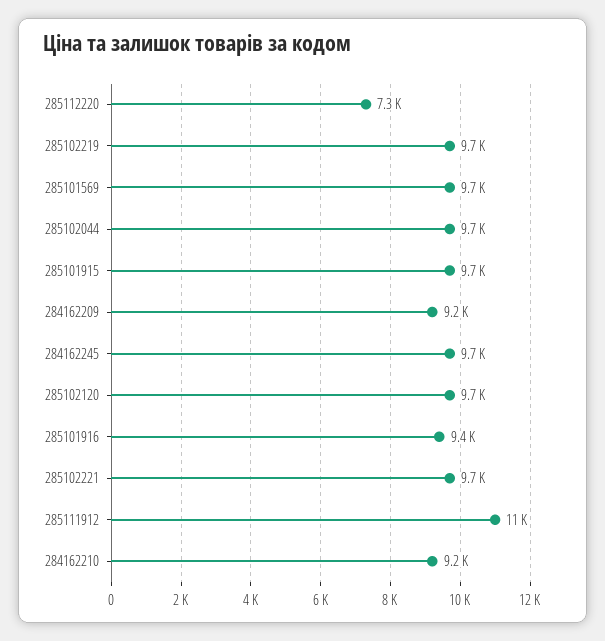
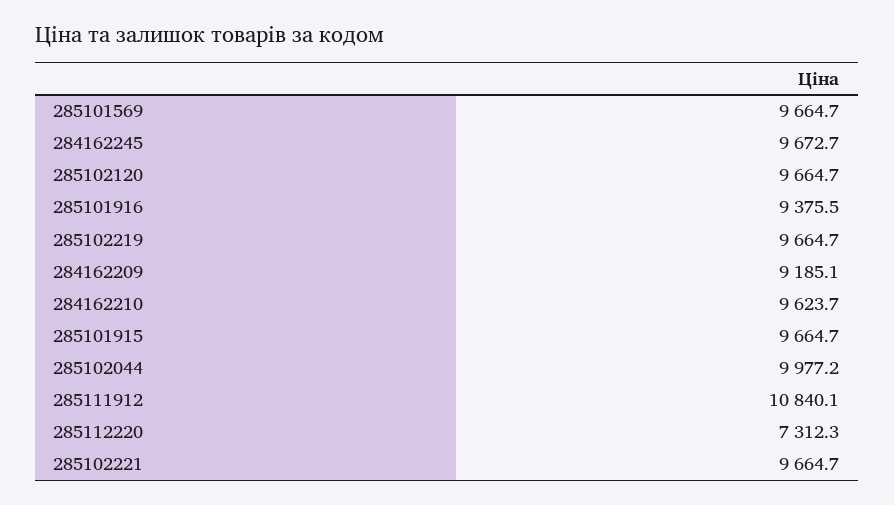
  {
    "285112220": 7312.3,
    "285102219": 9664.7,
    "285101569": 9664.7,
-   "285102044": 9700,
+   "285102044": 9977.2,
    "285101915": 9664.7,
    "284162209": 9185.1,
    "284162245": 9672.7,
    "285102120": 9664.7,
    "285101916": 9375.5,
    "285102221": 9664.7,
    "285111912": 10840.1,
-   "284162210": 9200
+   "284162210": 9623.7
  }

